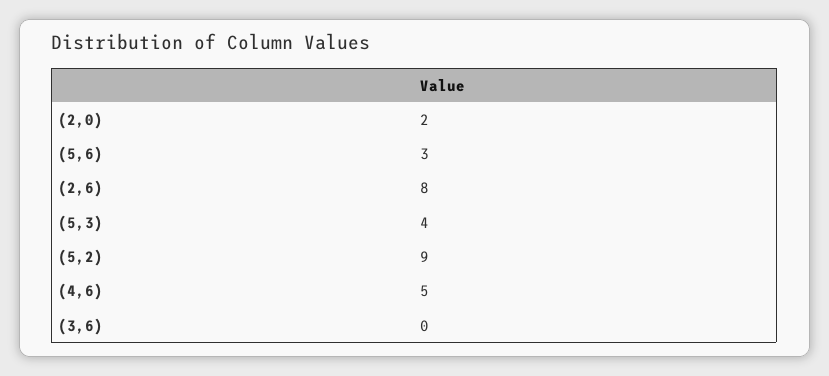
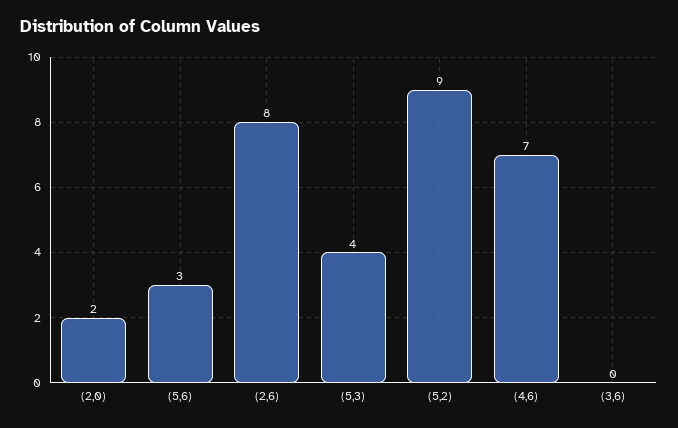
  {
    "(2,0)": 2,
    "(5,6)": 3,
    "(2,6)": 8,
    "(5,3)": 4,
    "(5,2)": 9,
-   "(4,6)": 5,
+   "(4,6)": 7,
    "(3,6)": 0
  }

